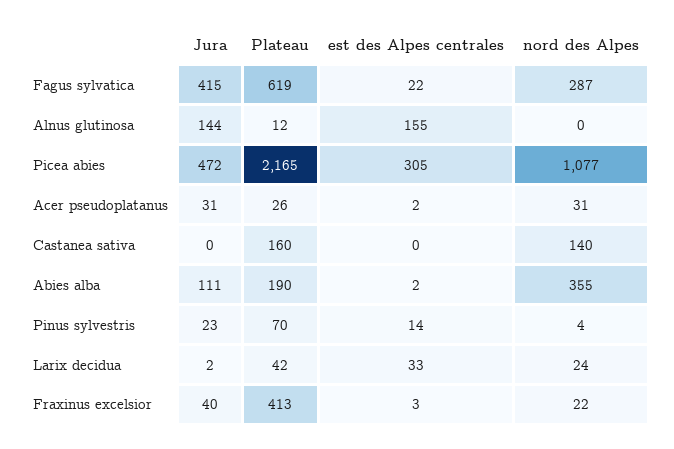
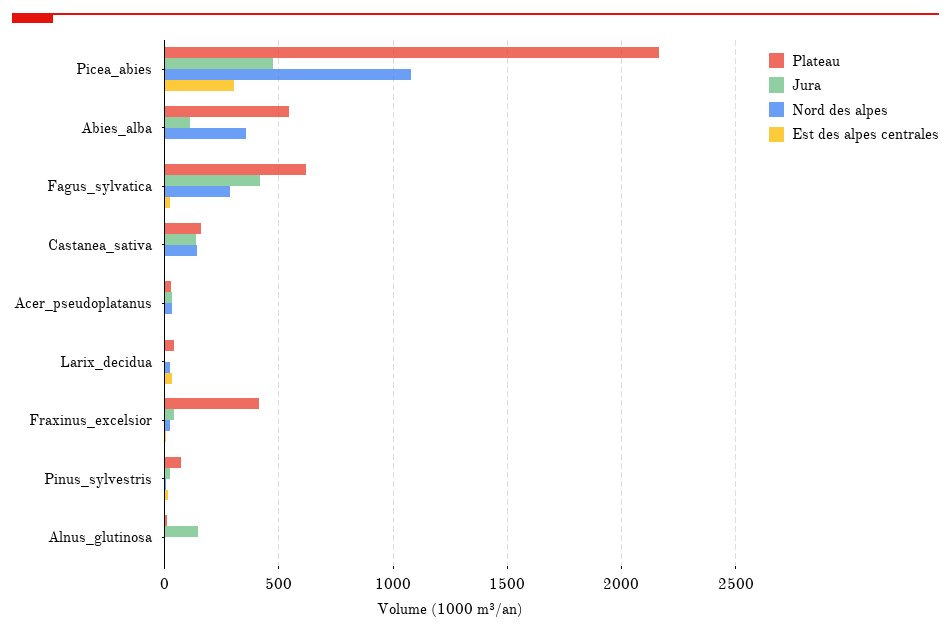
  {
    "Jura": {
      "Fagus sylvatica": 415,
      "Alnus glutinosa": 144,
      "Picea abies": 472,
      "Acer pseudoplatanus": 31,
-     "Castanea sativa": 0,
+     "Castanea sativa": 150,
      "Abies alba": 111,
      "Pinus sylvestris": 23,
      "Larix decidua": 2,
      "Fraxinus excelsior": 40
    },
    "Plateau": {
      "Fagus sylvatica": 619,
      "Alnus glutinosa": 12,
      "Picea abies": 2165,
      "Acer pseudoplatanus": 26,
      "Castanea sativa": 160,
-     "Abies alba": 190,
+     "Abies alba": 550,
      "Pinus sylvestris": 70,
      "Larix decidua": 42,
      "Fraxinus excelsior": 413
    },
    "est des Alpes centrales": {
      "Fagus sylvatica": 22,
-     "Alnus glutinosa": 155,
+     "Alnus glutinosa": 0,
      "Picea abies": 305,
      "Acer pseudoplatanus": 2,
      "Castanea sativa": 0,
      "Abies alba": 2,
      "Pinus sylvestris": 14,
      "Larix decidua": 33,
      "Fraxinus excelsior": 3
    },
    "nord des Alpes": {
      "Fagus sylvatica": 287,
      "Alnus glutinosa": 0,
      "Picea abies": 1077,
      "Acer pseudoplatanus": 31,
      "Castanea sativa": 140,
      "Abies alba": 355,
      "Pinus sylvestris": 4,
      "Larix decidua": 24,
      "Fraxinus excelsior": 22
    }
  }

